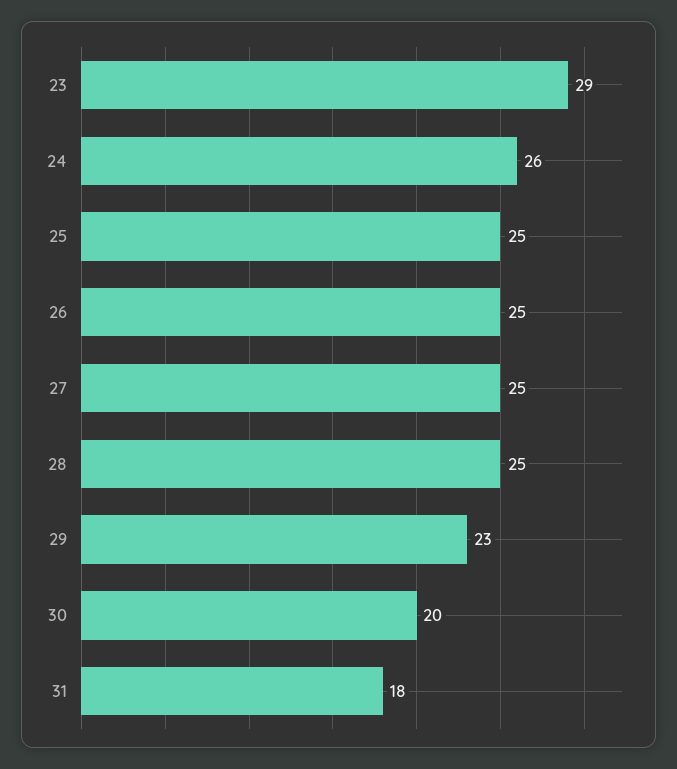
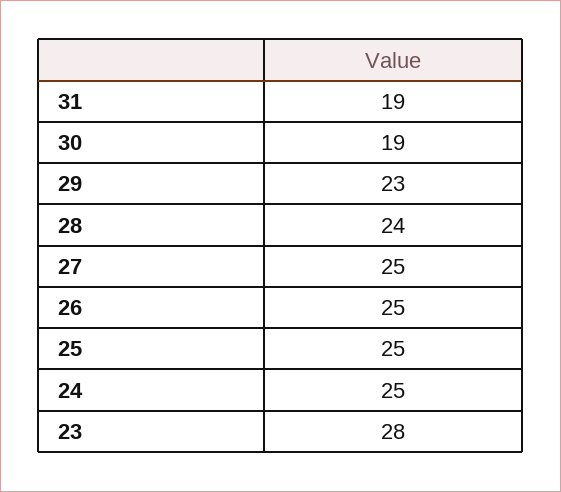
  {
-   "23": 29,
+   "23": 28,
-   "24": 26,
+   "24": 25,
    "25": 25,
    "26": 25,
    "27": 25,
-   "28": 25,
+   "28": 24,
    "29": 23,
-   "30": 20,
+   "30": 19,
-   "31": 18
+   "31": 19
  }

